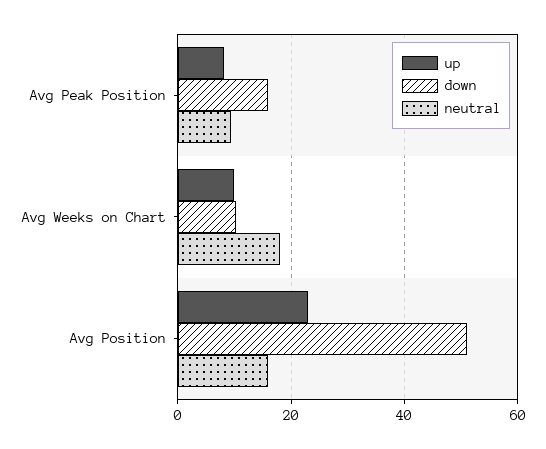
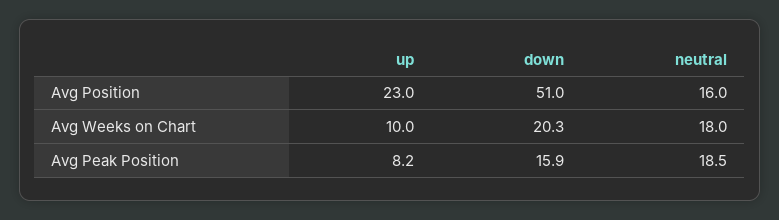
  {
    "up": {
      "Avg Peak Position": 8.2,
      "Avg Weeks on Chart": 10,
      "Avg Position": 23
    },
    "down": {
      "Avg Peak Position": 15.9,
-     "Avg Weeks on Chart": 10,
+     "Avg Weeks on Chart": 20.3,
      "Avg Position": 51
    },
    "neutral": {
-     "Avg Peak Position": 10,
+     "Avg Peak Position": 18.5,
      "Avg Weeks on Chart": 18,
      "Avg Position": 16
    }
  }

